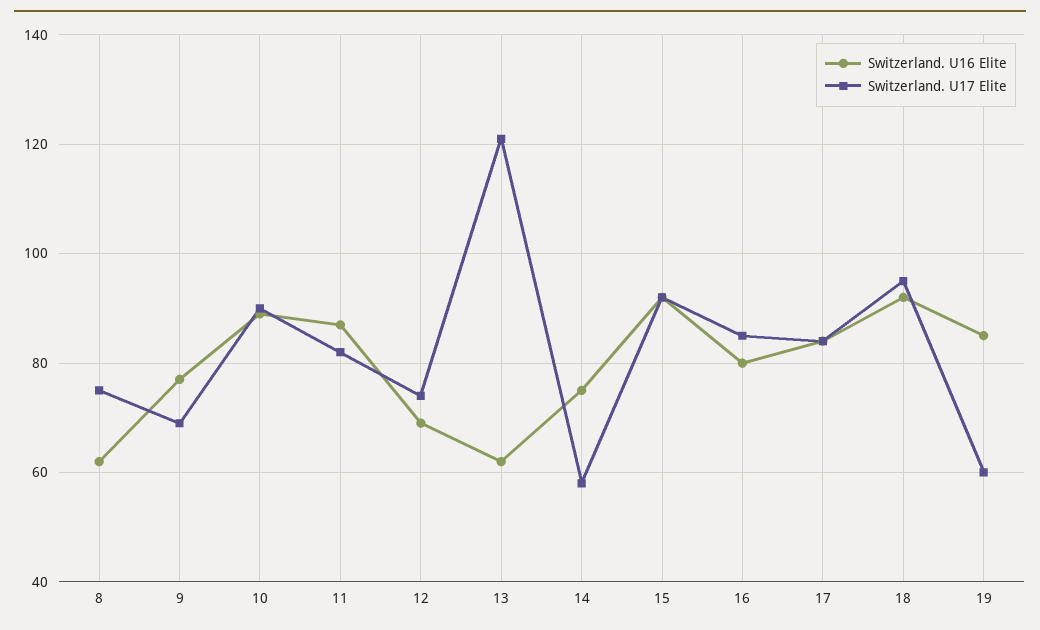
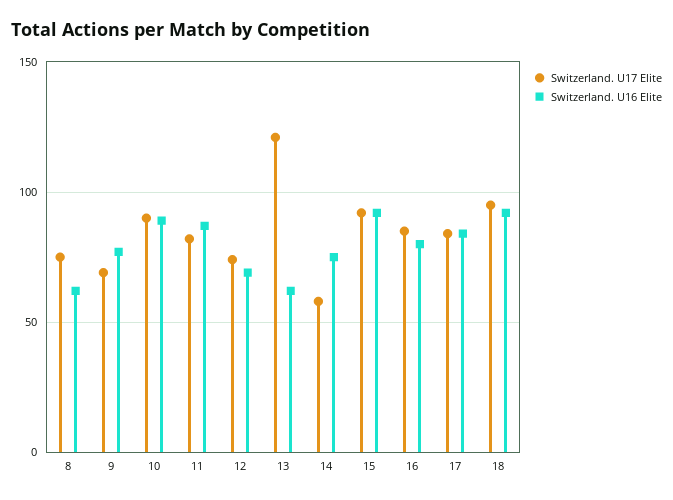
  {
    "Switzerland. U16 Elite": {
      "8": 60,
      "9": 75,
      "10": 90,
      "11": 85,
      "12": 70,
      "13": 60,
      "14": 75,
      "15": 90,
      "16": 80,
      "17": 85,
-     "18": 90,
+     "18": 90
-     "19": 85
    },
    "Switzerland. U17 Elite": {
      "8": 75,
      "9": 70,
      "10": 90,
      "11": 80,
      "12": 75,
      "13": 120,
      "14": 60,
      "15": 90,
      "16": 85,
      "17": 85,
-     "18": 95,
+     "18": 95
-     "19": 60
    }
  }

